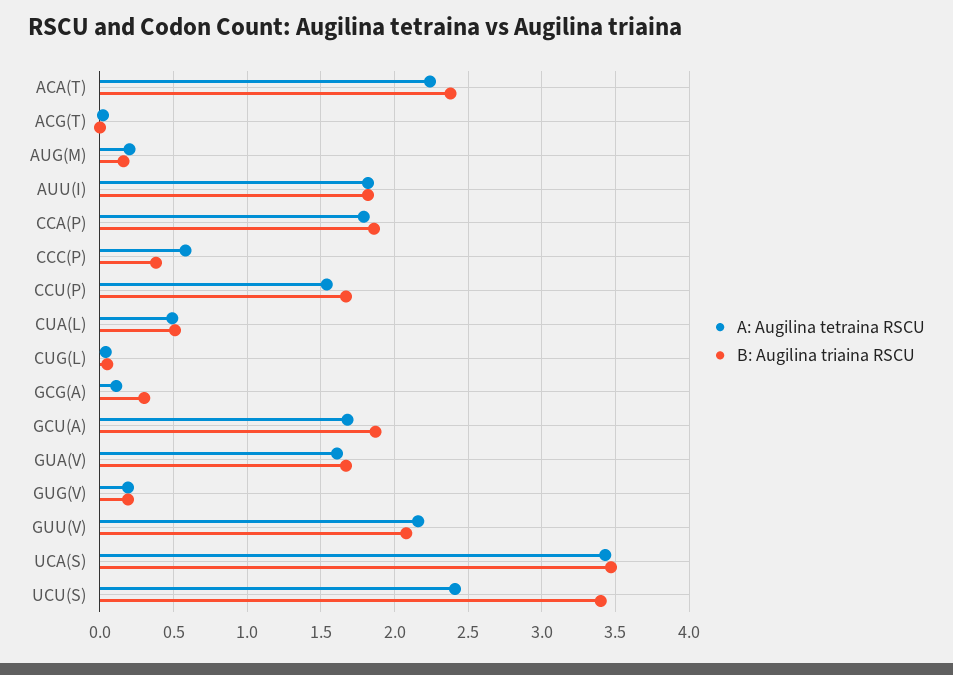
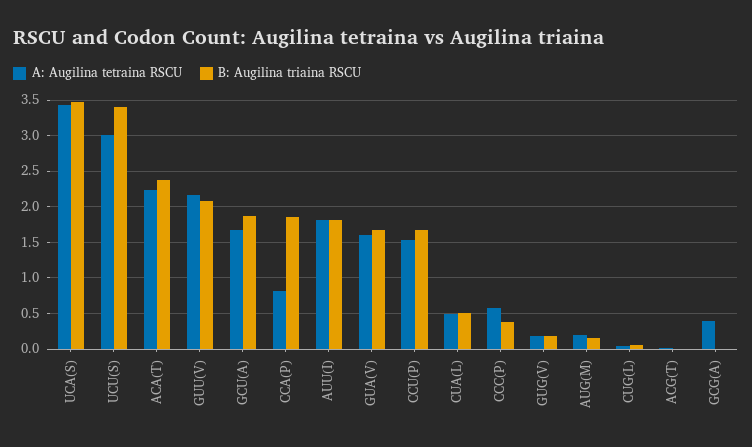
  {
    "A: Augilina tetraina RSCU": {
      "ACA(T)": 2.25,
      "ACG(T)": 0,
      "AUG(M)": 0.2,
      "AUU(I)": 1.8,
-     "CCA(P)": 1.8,
+     "CCA(P)": 0.8,
      "CCC(P)": 0.6,
      "CCU(P)": 1.55,
      "CUA(L)": 0.5,
      "CUG(L)": 0.05,
-     "GCG(A)": 0.1,
+     "GCG(A)": 0.4,
      "GCU(A)": 1.7,
      "GUA(V)": 1.6,
      "GUG(V)": 0.2,
      "GUU(V)": 2.15,
      "UCA(S)": 3.45,
-     "UCU(S)": 2.4
+     "UCU(S)": 3
    },
    "B: Augilina triaina RSCU": {
      "ACA(T)": 2.4,
      "ACG(T)": 0,
      "AUG(M)": 0.15,
      "AUU(I)": 1.8,
      "CCA(P)": 1.85,
      "CCC(P)": 0.4,
      "CCU(P)": 1.65,
      "CUA(L)": 0.5,
      "CUG(L)": 0.05,
-     "GCG(A)": 0.3,
+     "GCG(A)": 0,
      "GCU(A)": 1.85,
      "GUA(V)": 1.65,
      "GUG(V)": 0.2,
      "GUU(V)": 2.1,
      "UCA(S)": 3.45,
      "UCU(S)": 3.4
    }
  }

